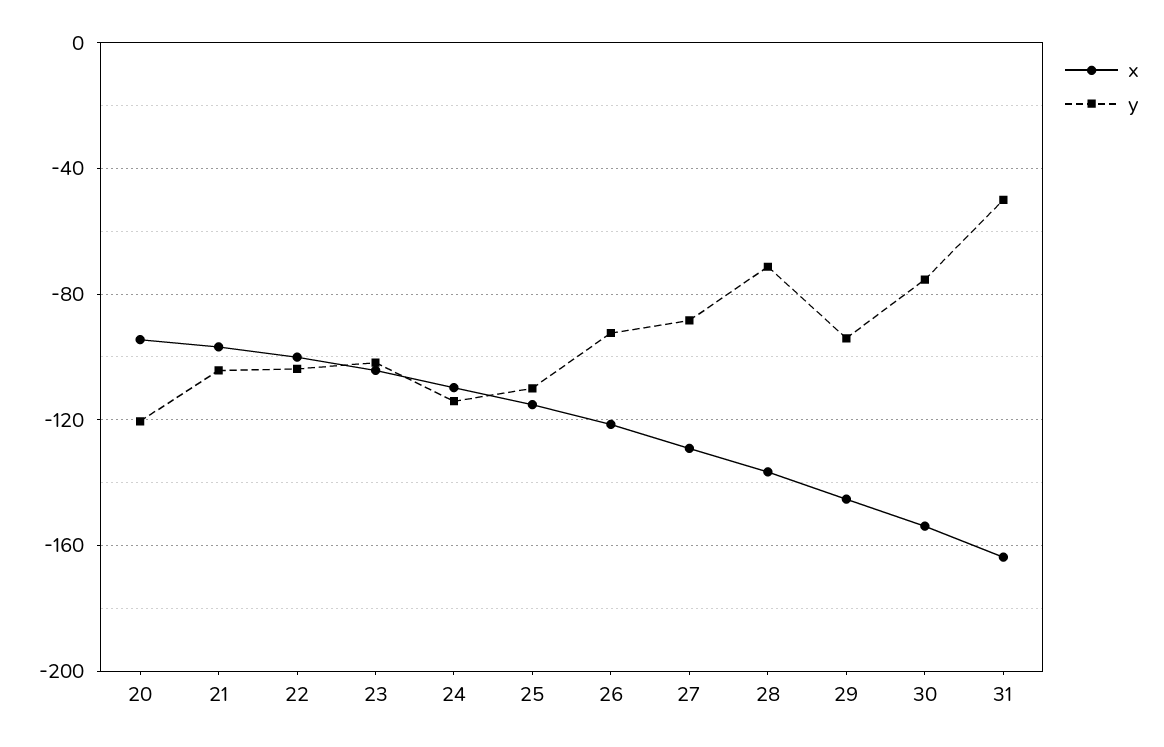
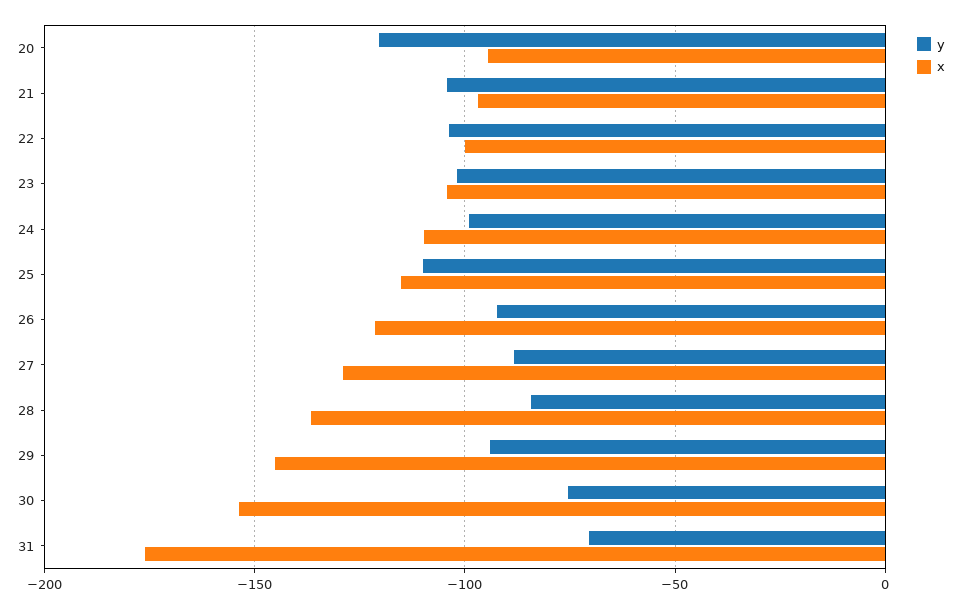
  {
    "x": {
      "20": -95,
      "21": -95,
      "22": -100,
      "23": -105,
      "24": -110,
      "25": -115,
      "26": -120,
      "27": -130,
      "28": -135,
      "29": -145,
      "30": -155,
-     "31": -165
+     "31": -175
    },
    "y": {
      "20": -120,
      "21": -105,
      "22": -105,
      "23": -100,
-     "24": -115,
+     "24": -100,
      "25": -110,
      "26": -90,
      "27": -90,
-     "28": -70,
+     "28": -85,
      "29": -95,
      "30": -75,
-     "31": -50
+     "31": -70
    }
  }

